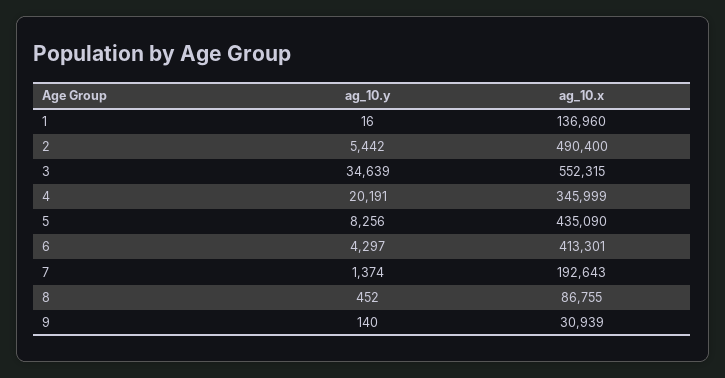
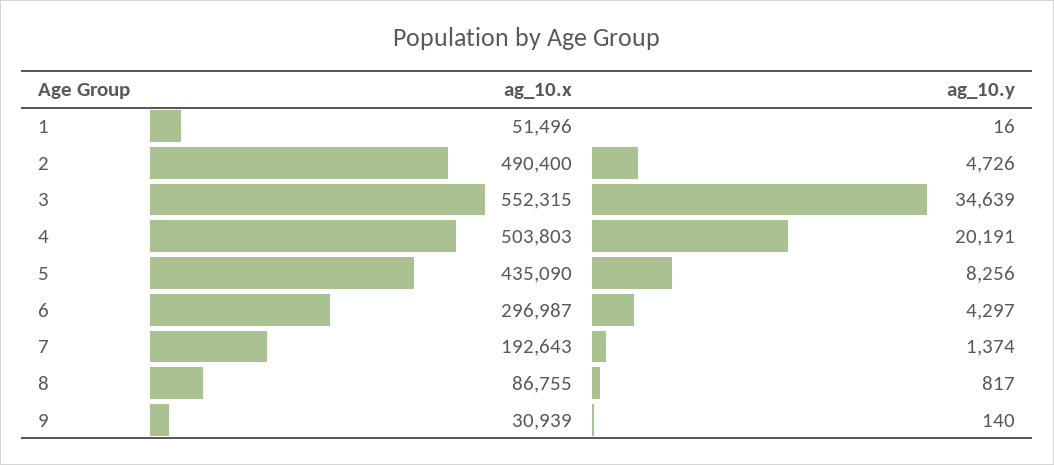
  {
    "ag_10.y": {
      "1": 16,
-     "2": 5442,
+     "2": 4726,
      "3": 34639,
      "4": 20191,
      "5": 8256,
      "6": 4297,
      "7": 1374,
-     "8": 452,
+     "8": 817,
      "9": 140
    },
    "ag_10.x": {
-     "1": 136960,
+     "1": 51496,
      "2": 490400,
      "3": 552315,
-     "4": 345999,
+     "4": 503803,
      "5": 435090,
-     "6": 413301,
+     "6": 296987,
      "7": 192643,
      "8": 86755,
      "9": 30939
    }
  }

